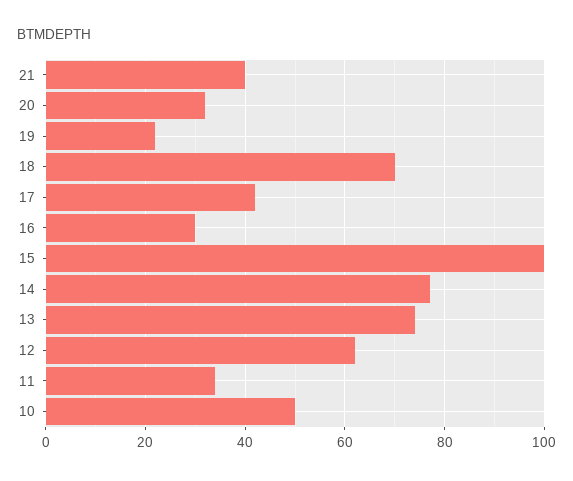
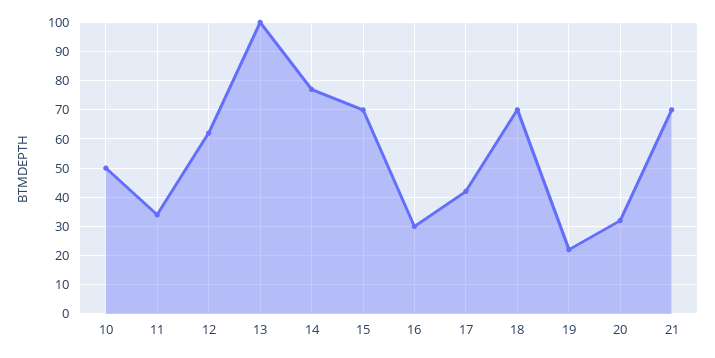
  {
-   "21": 40,
+   "21": 70,
    "20": 30,
    "19": 20,
    "18": 70,
    "17": 40,
    "16": 30,
-   "15": 100,
+   "15": 70,
    "14": 75,
-   "13": 75,
+   "13": 100,
    "12": 60,
    "11": 35,
    "10": 50
  }

